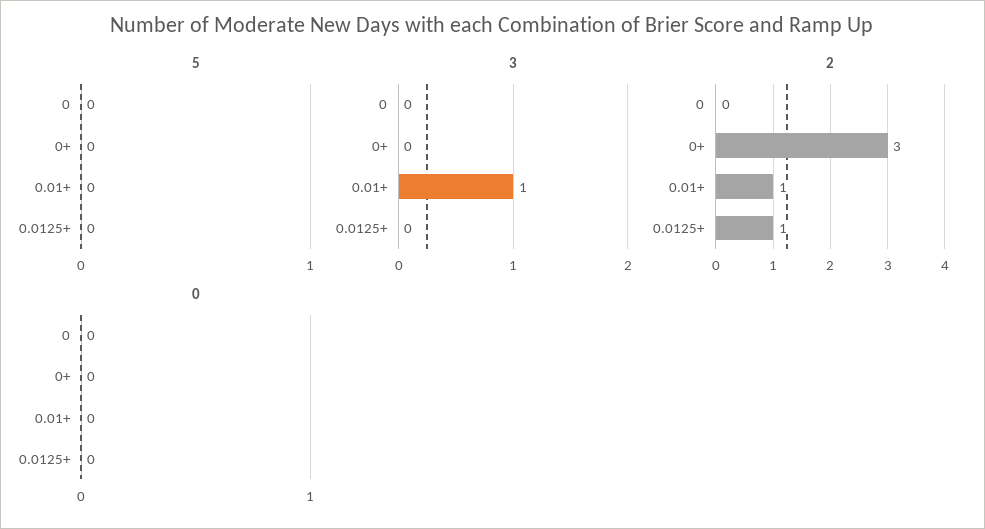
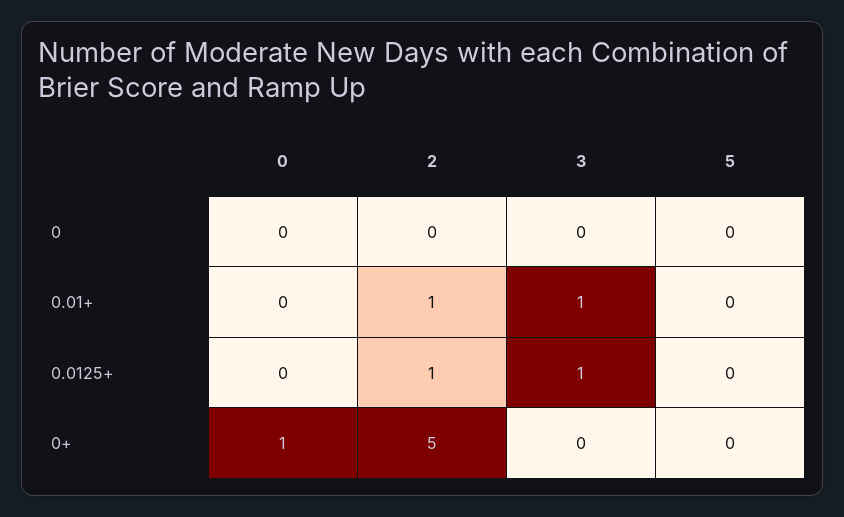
  {
    "5": {
      "0": 0,
      "0+": 0,
      "0.01+": 0,
      "0.0125+": 0
    },
    "3": {
      "0": 0,
      "0+": 0,
      "0.01+": 1,
-     "0.0125+": 0
+     "0.0125+": 1
    },
    "2": {
      "0": 0,
-     "0+": 3,
+     "0+": 5,
      "0.01+": 1,
      "0.0125+": 1
    },
    "0": {
      "0": 0,
-     "0+": 0,
+     "0+": 1,
      "0.01+": 0,
      "0.0125+": 0
    }
  }

